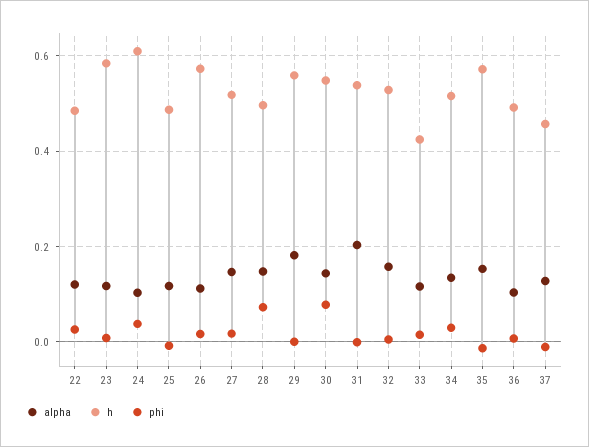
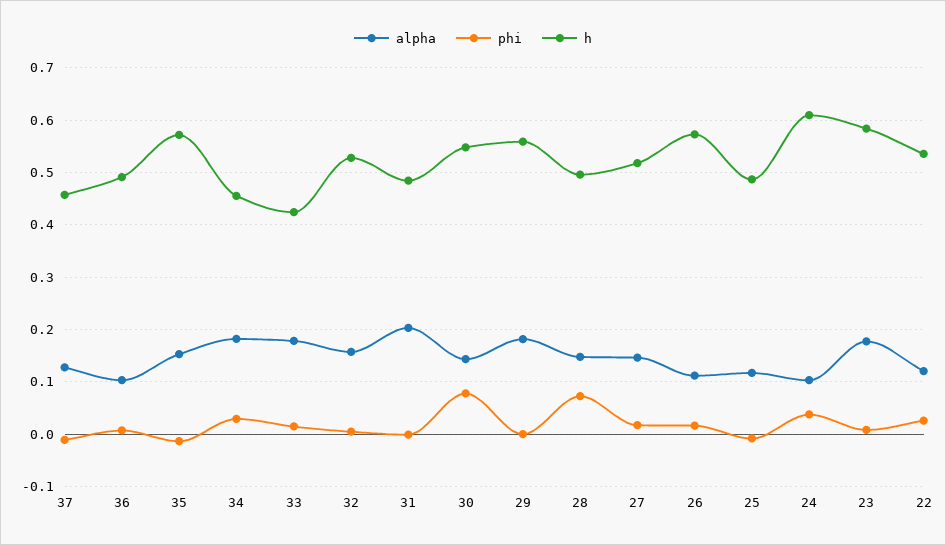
  {
    "alpha": {
      "22": 0.12,
-     "23": 0.12,
+     "23": 0.18,
      "24": 0.1,
      "25": 0.12,
      "26": 0.12,
      "27": 0.14,
      "28": 0.14,
      "29": 0.18,
      "30": 0.14,
      "31": 0.2,
      "32": 0.16,
-     "33": 0.12,
+     "33": 0.18,
-     "34": 0.14,
+     "34": 0.18,
      "35": 0.16,
      "36": 0.1,
      "37": 0.12
    },
    "h": {
-     "22": 0.48,
+     "22": 0.54,
      "23": 0.58,
      "24": 0.6,
      "25": 0.48,
      "26": 0.58,
      "27": 0.52,
      "28": 0.5,
      "29": 0.56,
      "30": 0.54,
-     "31": 0.54,
+     "31": 0.48,
      "32": 0.52,
      "33": 0.42,
-     "34": 0.52,
+     "34": 0.46,
      "35": 0.58,
      "36": 0.5,
      "37": 0.46
    },
    "phi": {
      "22": 0.02,
      "23": 0,
      "24": 0.04,
      "25": 0,
      "26": 0.02,
      "27": 0.02,
      "28": 0.08,
      "29": 0,
      "30": 0.08,
      "31": 0,
      "32": 0,
      "33": 0.02,
      "34": 0.02,
      "35": -0.02,
      "36": 0,
      "37": -0.02
    }
  }

